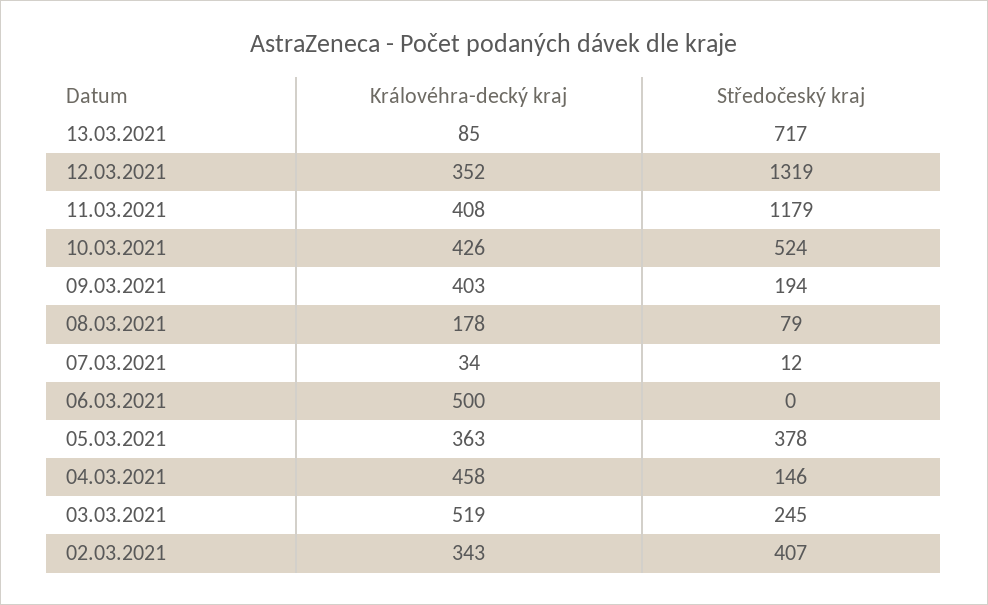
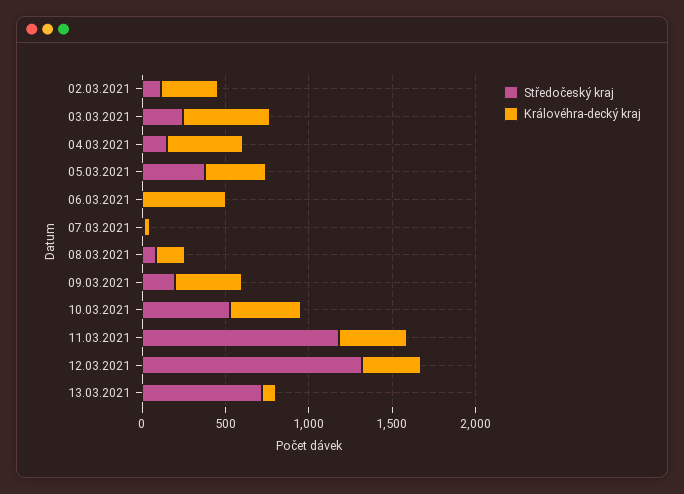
  {
    "Královéhra-decký kraj": {
      "13.03.2021": 85,
      "12.03.2021": 352,
      "11.03.2021": 408,
      "10.03.2021": 426,
      "09.03.2021": 403,
      "08.03.2021": 178,
      "07.03.2021": 34,
      "06.03.2021": 500,
      "05.03.2021": 363,
      "04.03.2021": 458,
      "03.03.2021": 519,
      "02.03.2021": 343
    },
    "Středočeský kraj": {
      "13.03.2021": 717,
      "12.03.2021": 1319,
      "11.03.2021": 1179,
      "10.03.2021": 524,
      "09.03.2021": 194,
      "08.03.2021": 79,
      "07.03.2021": 12,
      "06.03.2021": 0,
      "05.03.2021": 378,
      "04.03.2021": 146,
      "03.03.2021": 245,
-     "02.03.2021": 407
+     "02.03.2021": 100
    }
  }

